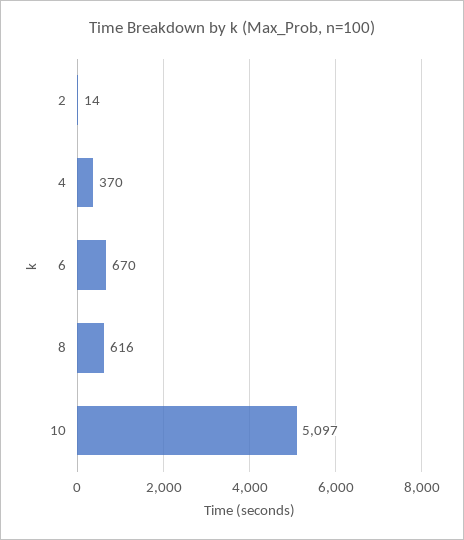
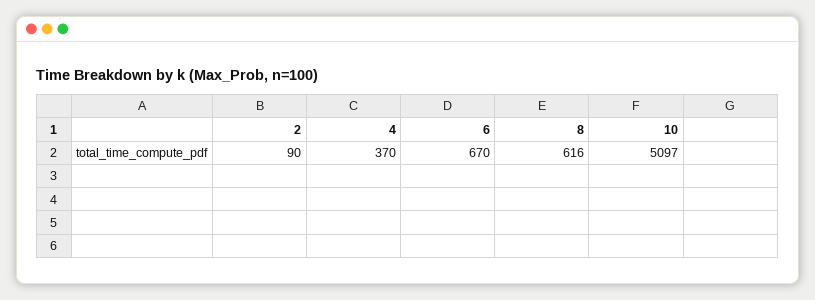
  {
-   "2": 14,
+   "2": 90,
    "4": 370,
    "6": 670,
    "8": 616,
    "10": 5097
  }

